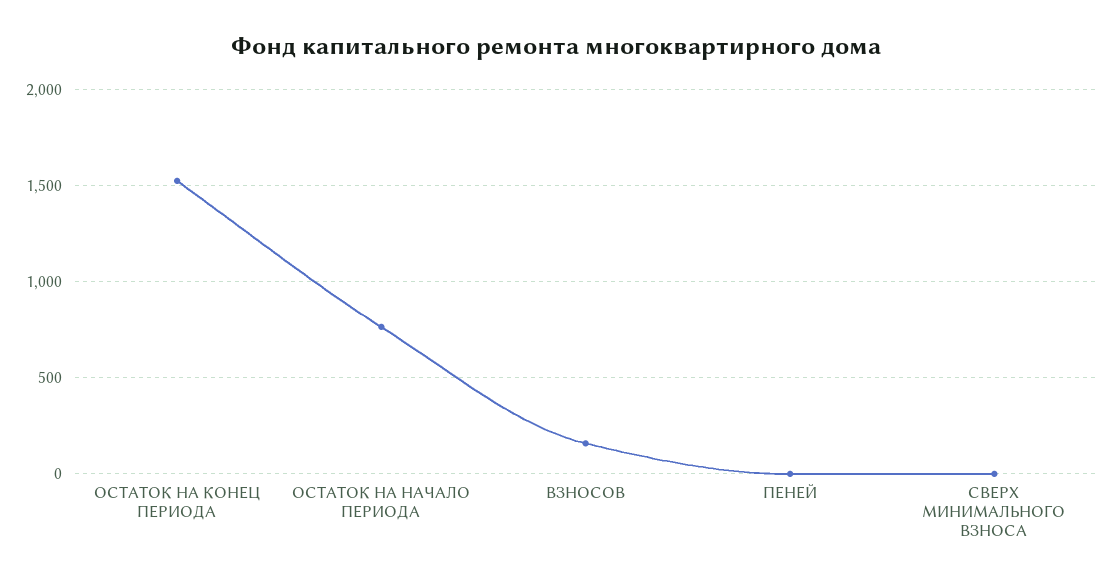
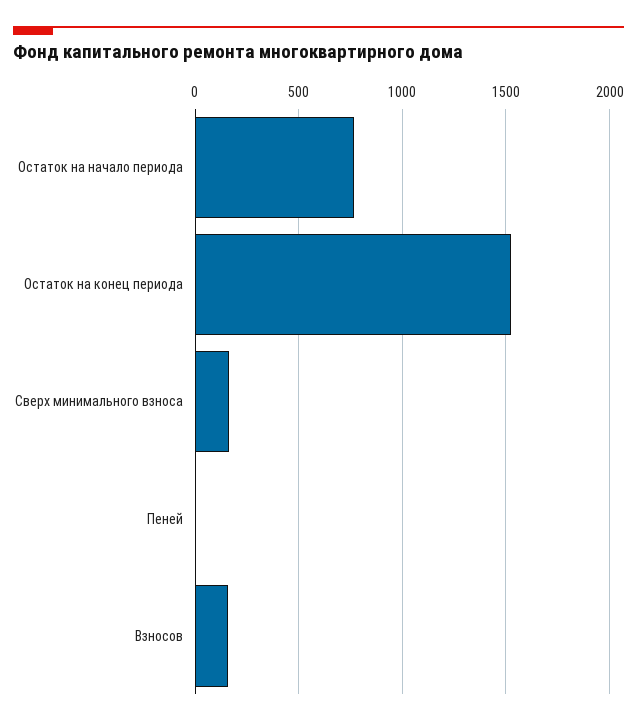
  {
    "ОСТАТОК НА КОНЕЦ ПЕРИОДА": 1500,
    "ОСТАТОК НА НАЧАЛО ПЕРИОДА": 750,
    "ВЗНОСОВ": 150,
    "ПЕНЕЙ": 0,
-   "СВЕРХ МИНИМАЛЬНОГО ВЗНОСА": 0
+   "СВЕРХ МИНИМАЛЬНОГО ВЗНОСА": 150
  }

